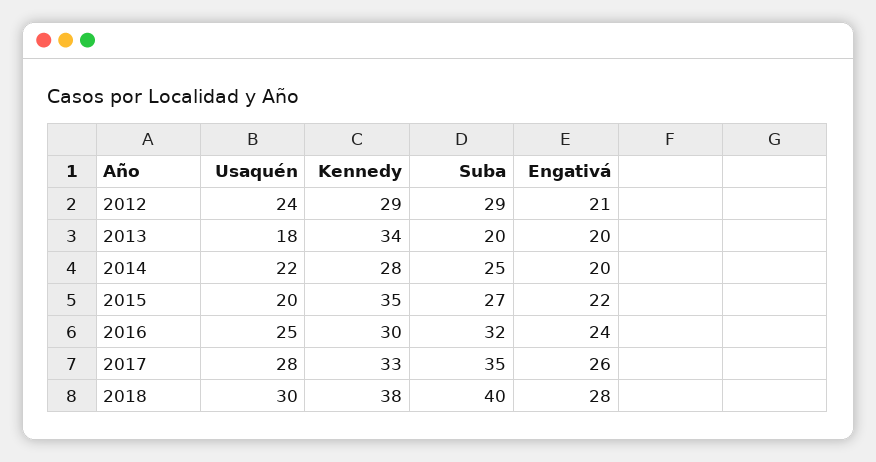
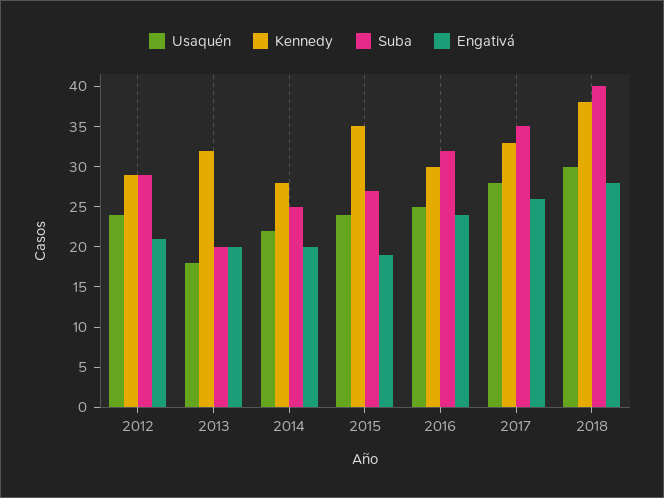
  {
    "Usaquén": {
      "2012": 24,
      "2013": 18,
      "2014": 22,
-     "2015": 20,
+     "2015": 24,
      "2016": 25,
      "2017": 28,
      "2018": 30
    },
    "Kennedy": {
      "2012": 29,
-     "2013": 34,
+     "2013": 32,
      "2014": 28,
      "2015": 35,
      "2016": 30,
      "2017": 33,
      "2018": 38
    },
    "Suba": {
      "2012": 29,
      "2013": 20,
      "2014": 25,
      "2015": 27,
      "2016": 32,
      "2017": 35,
      "2018": 40
    },
    "Engativá": {
      "2012": 21,
      "2013": 20,
      "2014": 20,
-     "2015": 22,
+     "2015": 19,
      "2016": 24,
      "2017": 26,
      "2018": 28
    }
  }

